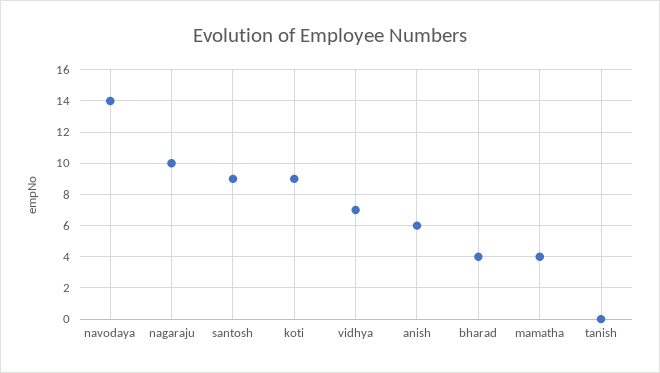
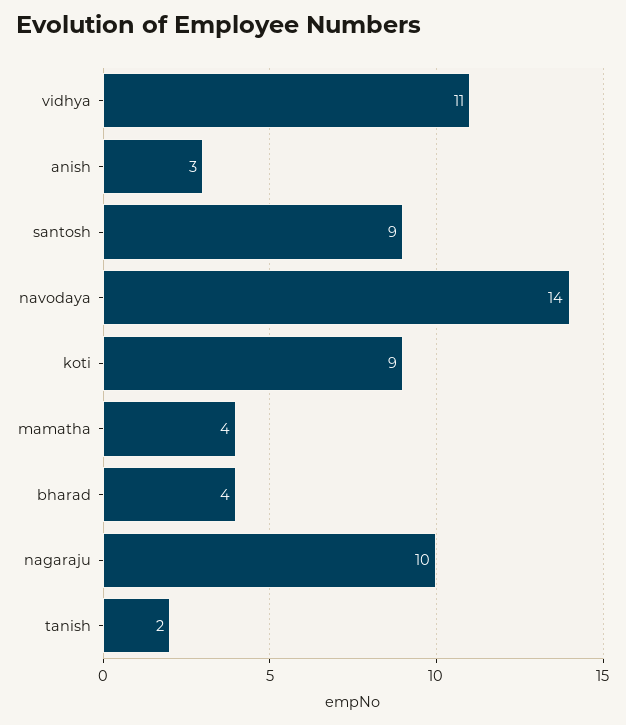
  {
    "navodaya": 14,
    "nagaraju": 10,
    "santosh": 9,
    "koti": 9,
-   "vidhya": 7,
+   "vidhya": 11,
-   "anish": 6,
+   "anish": 3,
    "bharad": 4,
    "mamatha": 4,
-   "tanish": 0
+   "tanish": 2
  }

